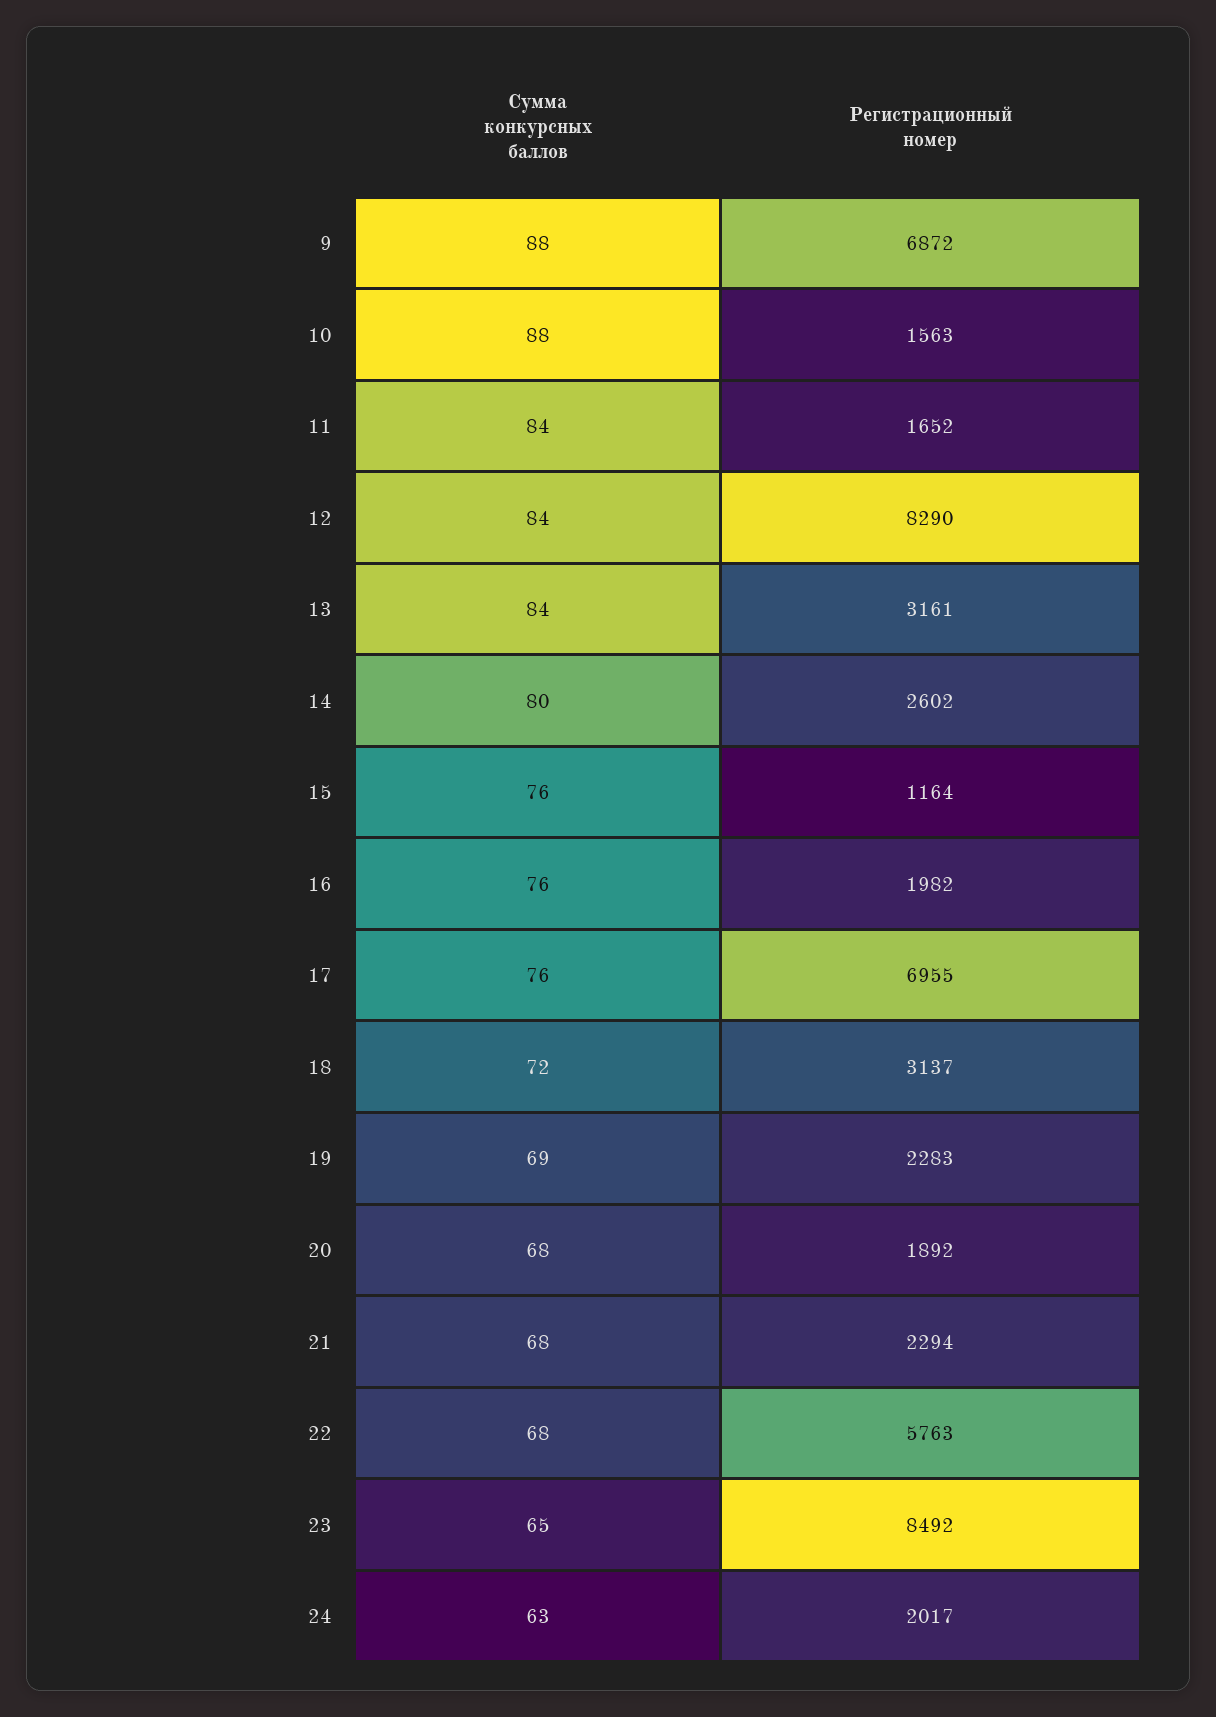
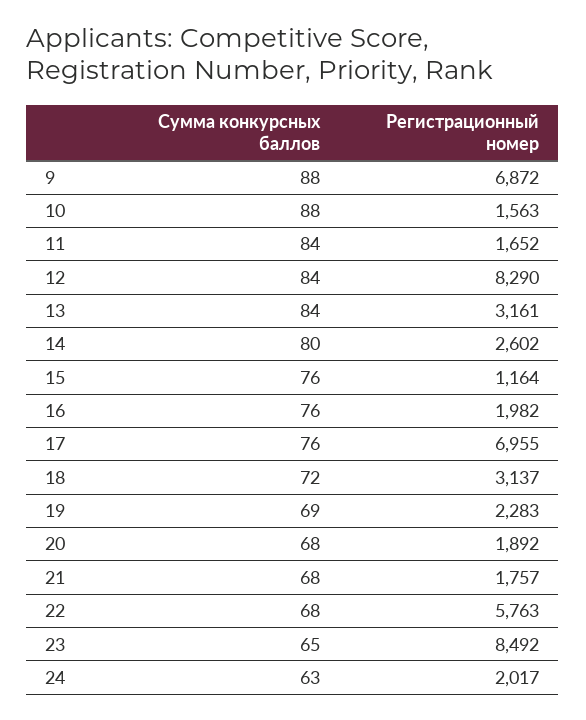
  {
    "Сумма конкурсных баллов": {
      "9": 88,
      "10": 88,
      "11": 84,
      "12": 84,
      "13": 84,
      "14": 80,
      "15": 76,
      "16": 76,
      "17": 76,
      "18": 72,
      "19": 69,
      "20": 68,
      "21": 68,
      "22": 68,
      "23": 65,
      "24": 63
    },
    "Регистрационный номер": {
      "9": 6872,
      "10": 1563,
      "11": 1652,
      "12": 8290,
      "13": 3161,
      "14": 2602,
      "15": 1164,
      "16": 1982,
      "17": 6955,
      "18": 3137,
      "19": 2283,
      "20": 1892,
-     "21": 2294,
+     "21": 1757,
      "22": 5763,
      "23": 8492,
      "24": 2017
    }
  }

